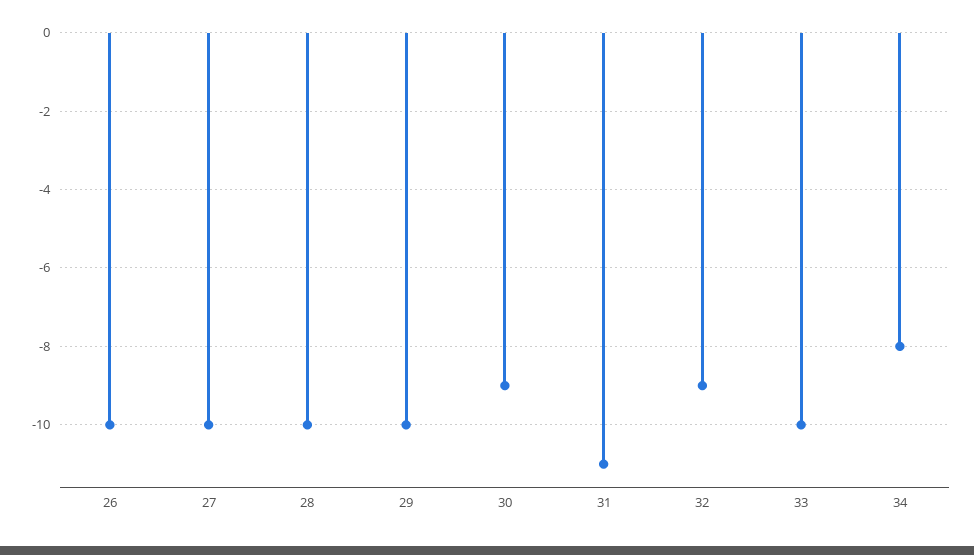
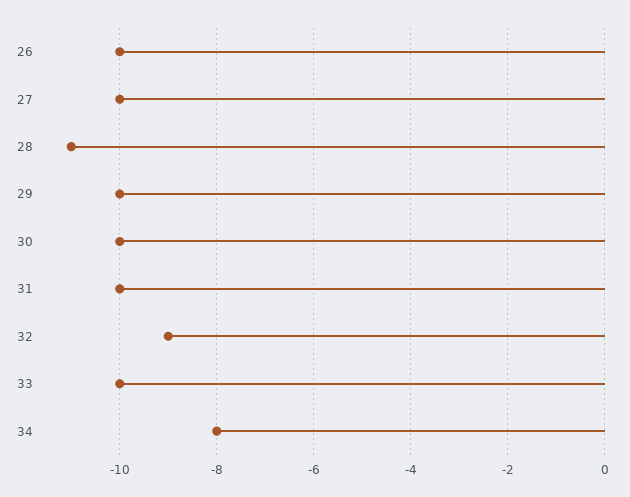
  {
    "26": -10,
    "27": -10,
-   "28": -10,
+   "28": -11,
    "29": -10,
-   "30": -9,
+   "30": -10,
-   "31": -11,
+   "31": -10,
    "32": -9,
    "33": -10,
    "34": -8
  }

